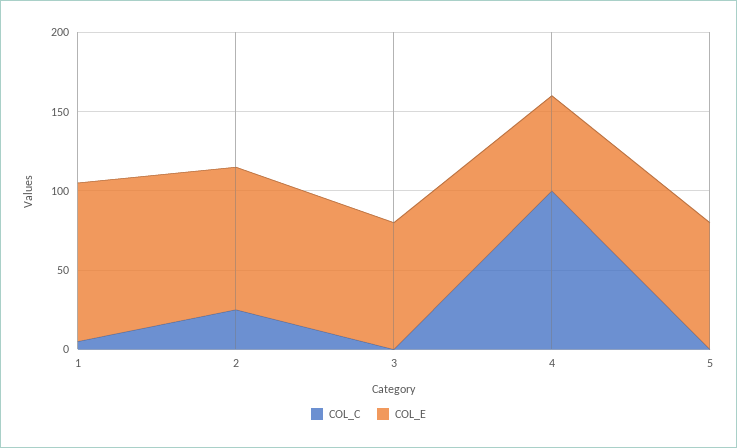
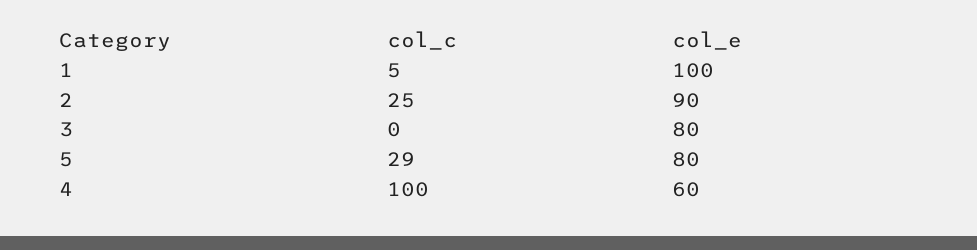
  {
    "COL_C": {
      "1": 5,
      "2": 25,
      "3": 0,
      "4": 100,
-     "5": 0
+     "5": 29
    },
    "COL_E": {
      "1": 100,
      "2": 90,
      "3": 80,
      "4": 60,
      "5": 80
    }
  }

